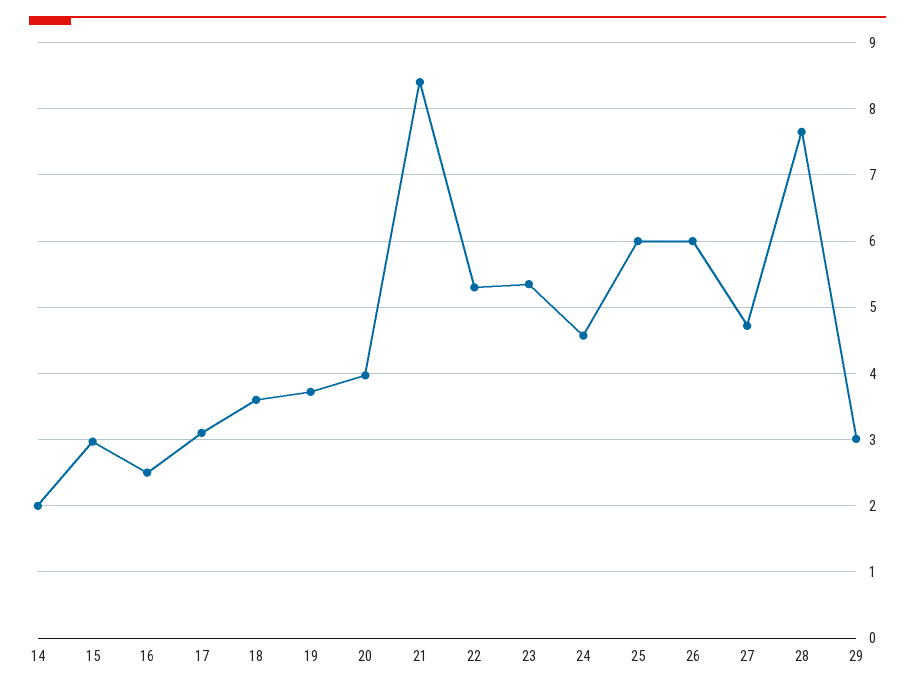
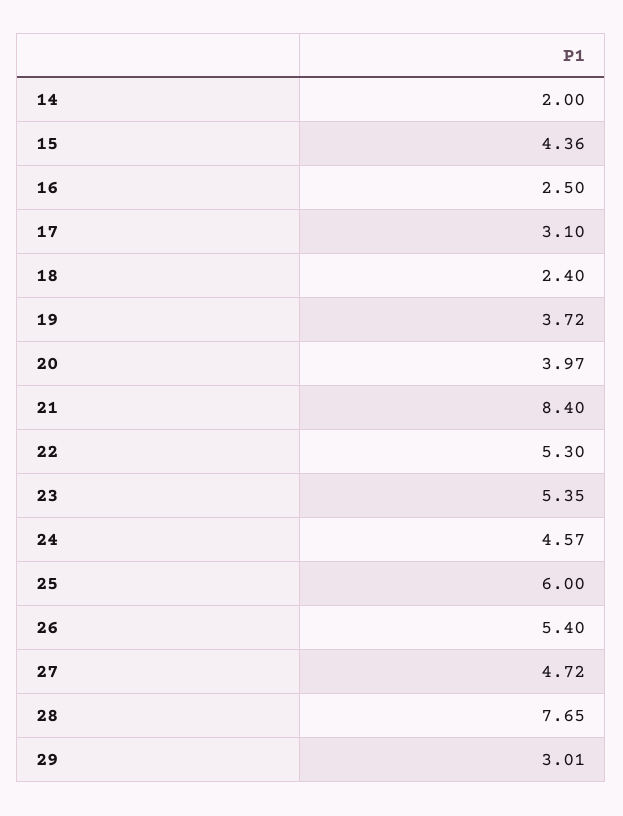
  {
    "14": 2,
-   "15": 3,
+   "15": 4.36,
    "16": 2.5,
    "17": 3.1,
-   "18": 3.6,
+   "18": 2.4,
    "19": 3.72,
    "20": 3.97,
    "21": 8.4,
    "22": 5.3,
    "23": 5.35,
    "24": 4.57,
    "25": 6,
-   "26": 6,
+   "26": 5.4,
    "27": 4.72,
    "28": 7.65,
    "29": 3.01
  }

